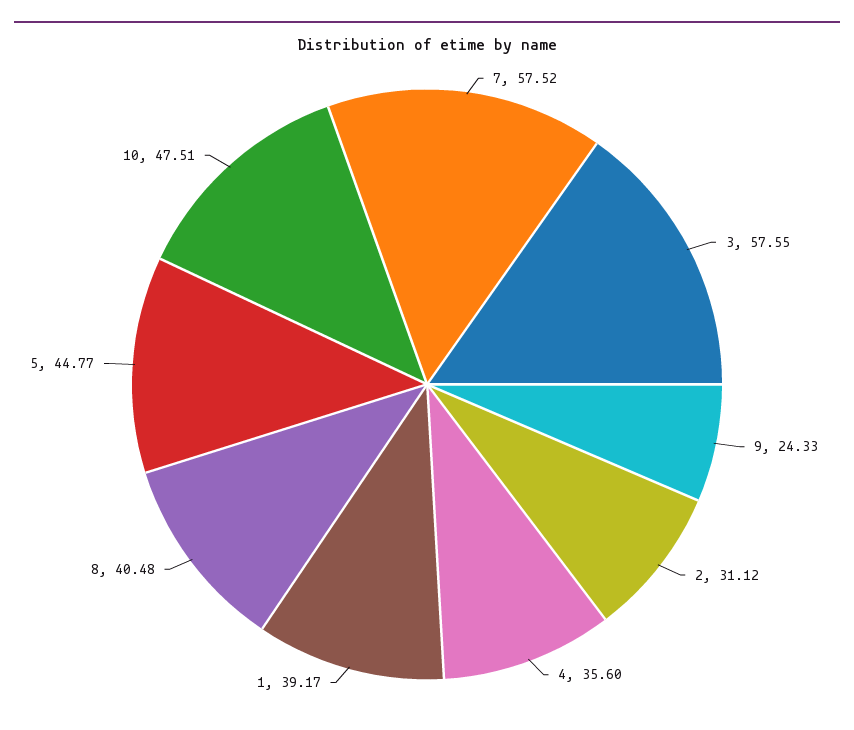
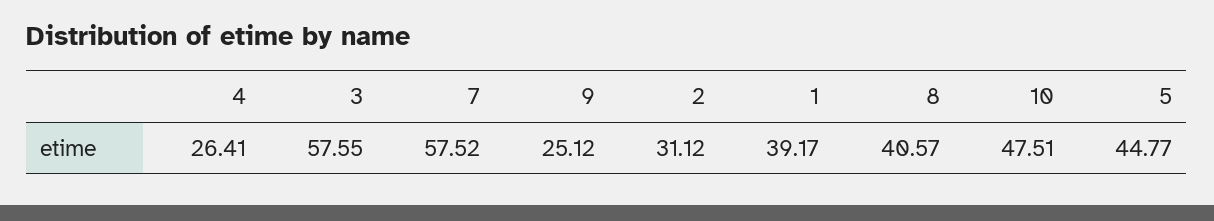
  {
    "7": 57.52,
    "3": 57.55,
-   "9": 24.33,
+   "9": 25.12,
    "2": 31.12,
-   "4": 35.6,
+   "4": 26.41,
    "1": 39.17,
-   "8": 40.48,
+   "8": 40.57,
    "5": 44.77,
    "10": 47.51
  }

